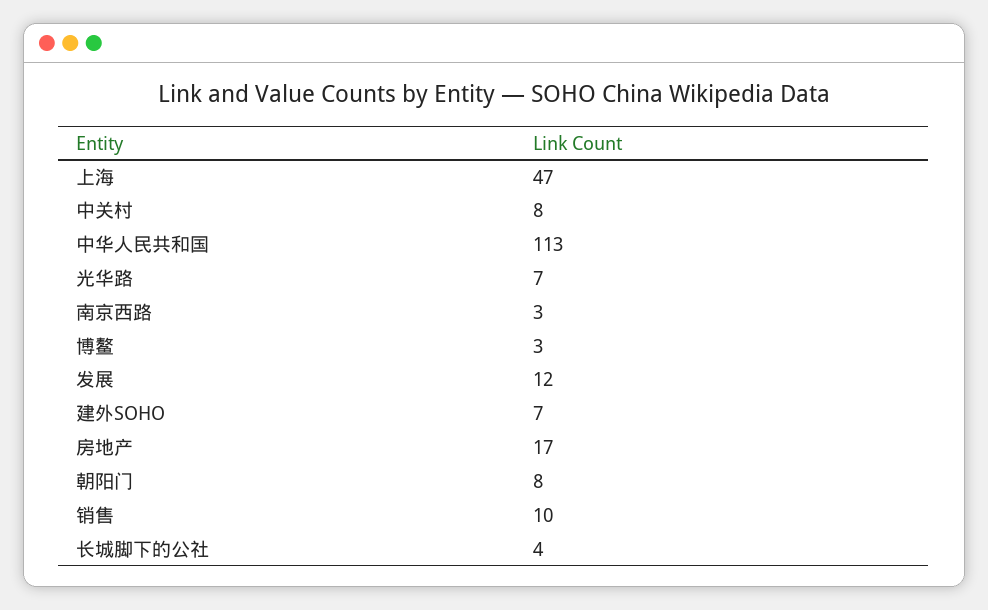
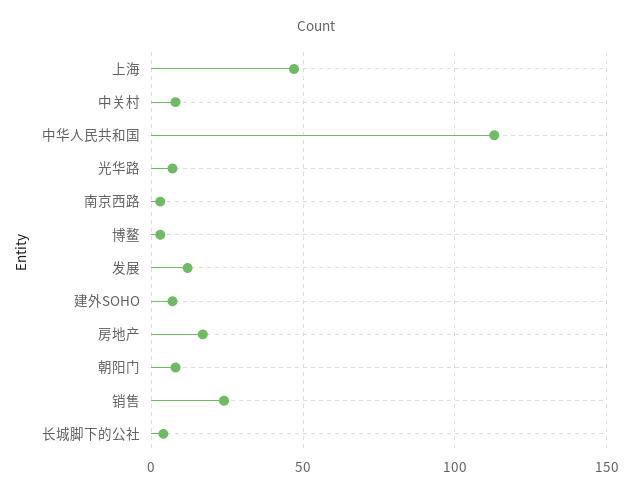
  {
    "上海": 47,
    "中关村": 8,
    "中华人民共和国": 113,
    "光华路": 7,
    "南京西路": 3,
    "博鳌": 3,
    "发展": 12,
    "建外SOHO": 7,
    "房地产": 17,
    "朝阳门": 8,
-   "销售": 10,
+   "销售": 25,
    "长城脚下的公社": 4
  }

